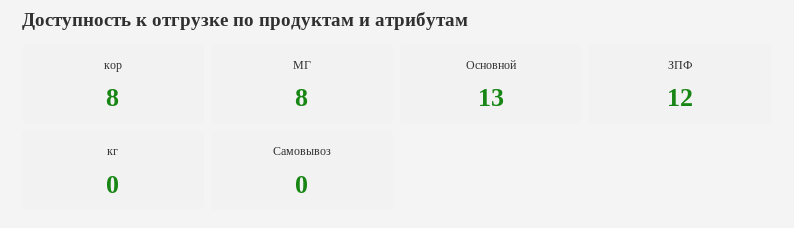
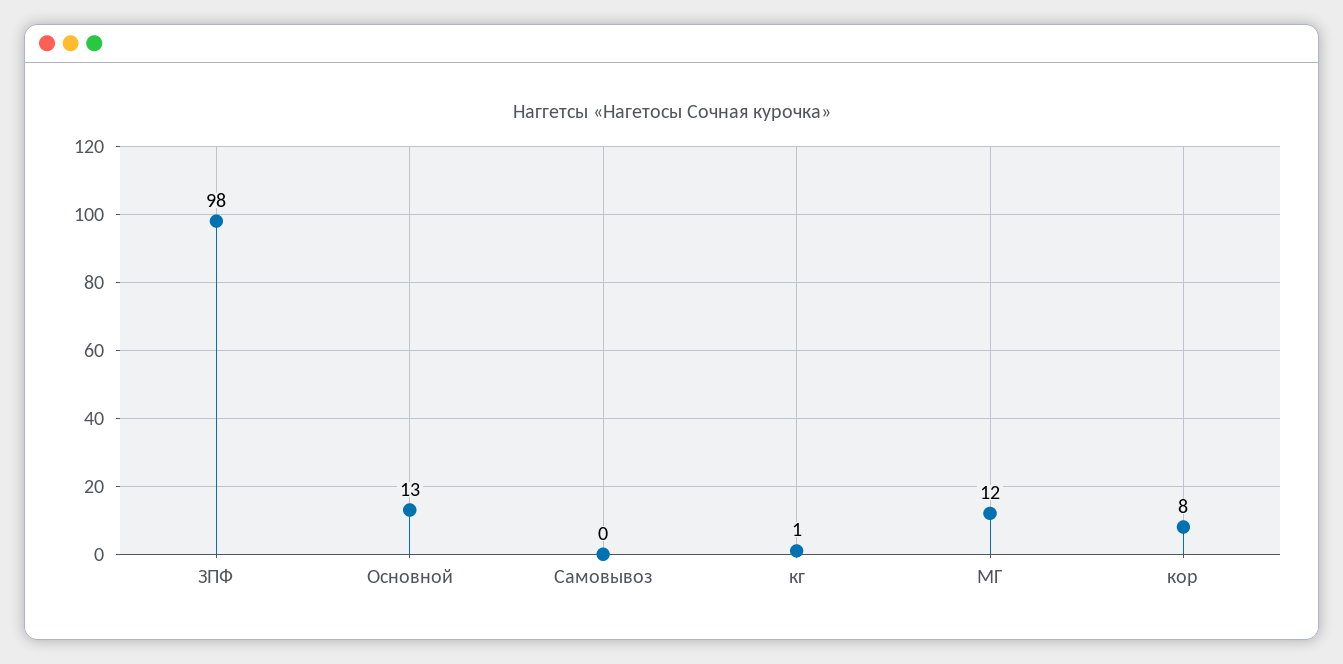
  {
    "кор": 8,
-   "МГ": 8,
+   "МГ": 12,
    "Основной": 13,
-   "ЗПФ": 12,
+   "ЗПФ": 98,
-   "кг": 0,
+   "кг": 1,
    "Самовывоз": 0
  }

